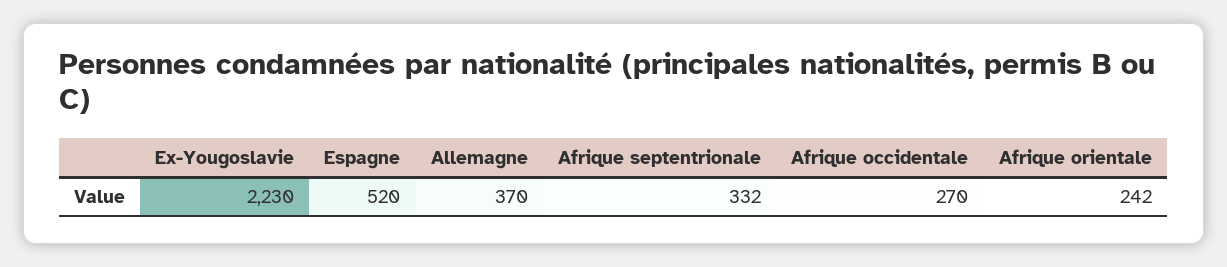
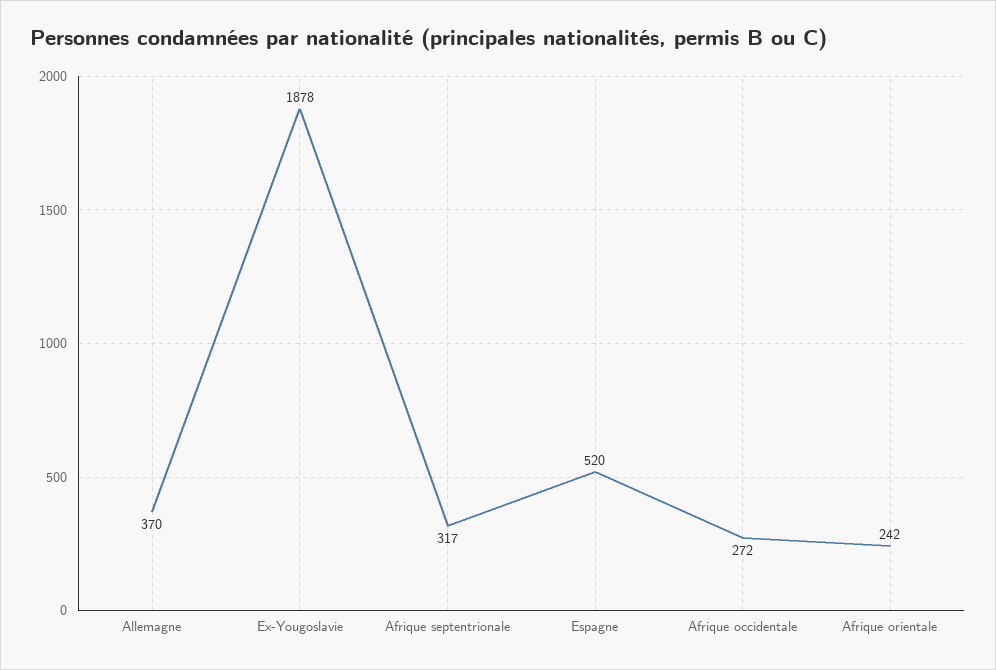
  {
-   "Ex-Yougoslavie": 2230,
+   "Ex-Yougoslavie": 1878,
    "Espagne": 520,
    "Allemagne": 370,
-   "Afrique septentrionale": 332,
+   "Afrique septentrionale": 317,
-   "Afrique occidentale": 270,
+   "Afrique occidentale": 272,
    "Afrique orientale": 242
  }

